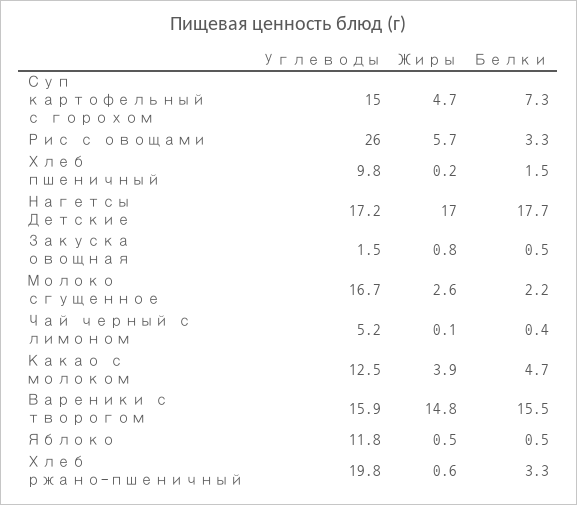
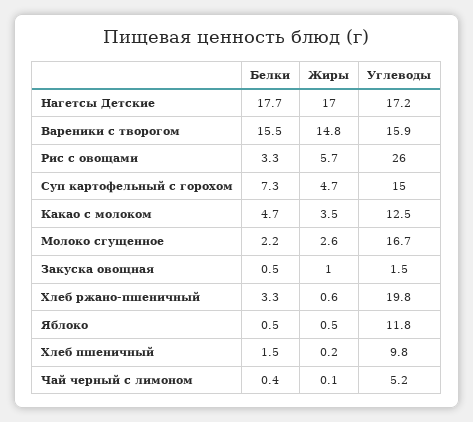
  {
    "Углеводы": {
      "Суп картофельный с горохом": 15,
      "Рис с овощами": 26,
      "Хлеб пшеничный": 9.8,
      "Нагетсы Детские": 17.2,
      "Закуска овощная": 1.5,
      "Молоко сгущенное": 16.7,
      "Чай черный с лимоном": 5.2,
      "Какао с молоком": 12.5,
      "Вареники с творогом": 15.9,
      "Яблоко": 11.8,
      "Хлеб ржано-пшеничный": 19.8
    },
    "Жиры": {
      "Суп картофельный с горохом": 4.7,
      "Рис с овощами": 5.7,
      "Хлеб пшеничный": 0.2,
      "Нагетсы Детские": 17,
-     "Закуска овощная": 0.8,
+     "Закуска овощная": 1,
      "Молоко сгущенное": 2.6,
      "Чай черный с лимоном": 0.1,
-     "Какао с молоком": 3.9,
+     "Какао с молоком": 3.5,
      "Вареники с творогом": 14.8,
      "Яблоко": 0.5,
      "Хлеб ржано-пшеничный": 0.6
    },
    "Белки": {
      "Суп картофельный с горохом": 7.3,
      "Рис с овощами": 3.3,
      "Хлеб пшеничный": 1.5,
      "Нагетсы Детские": 17.7,
      "Закуска овощная": 0.5,
      "Молоко сгущенное": 2.2,
      "Чай черный с лимоном": 0.4,
      "Какао с молоком": 4.7,
      "Вареники с творогом": 15.5,
      "Яблоко": 0.5,
      "Хлеб ржано-пшеничный": 3.3
    }
  }

